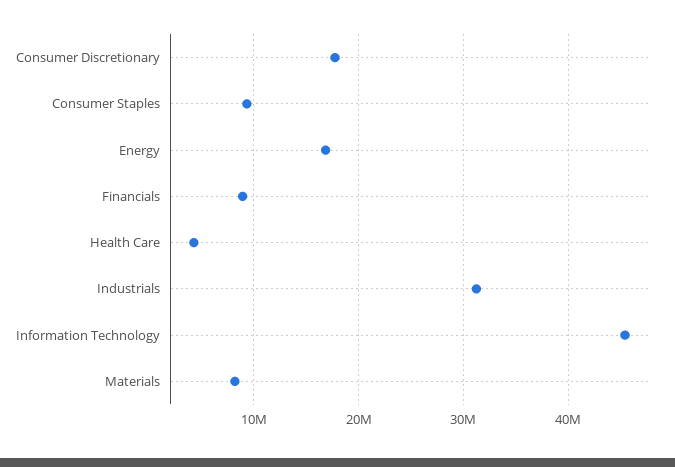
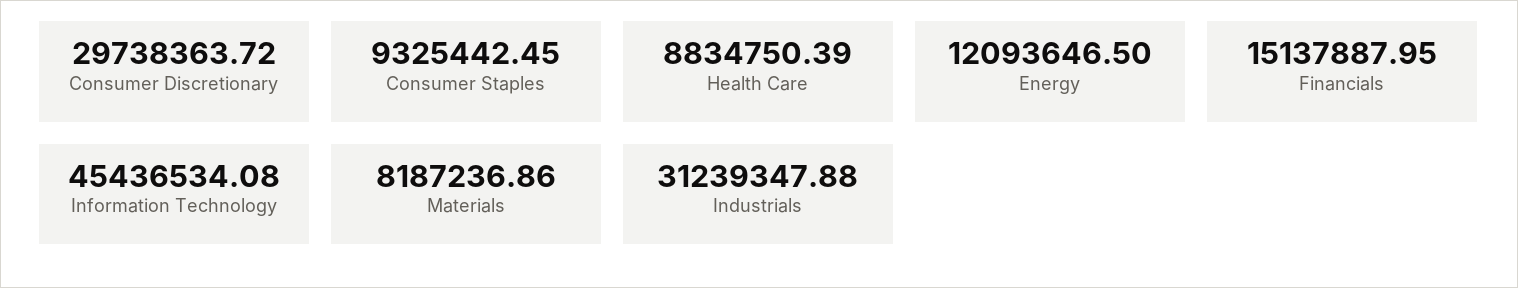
  {
-   "Consumer Discretionary": 18000000,
+   "Consumer Discretionary": 29738363.72,
    "Consumer Staples": 9325442.45,
-   "Energy": 17000000,
+   "Energy": 12093646.5,
-   "Financials": 9000000,
+   "Financials": 15137887.95,
-   "Health Care": 4000000,
+   "Health Care": 8834750.39,
    "Industrials": 31239347.88,
    "Information Technology": 45436534.08,
    "Materials": 8187236.86
  }

